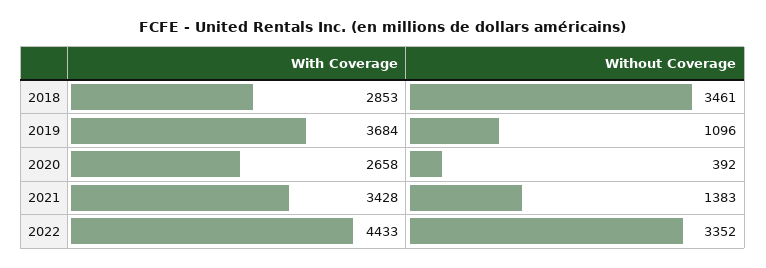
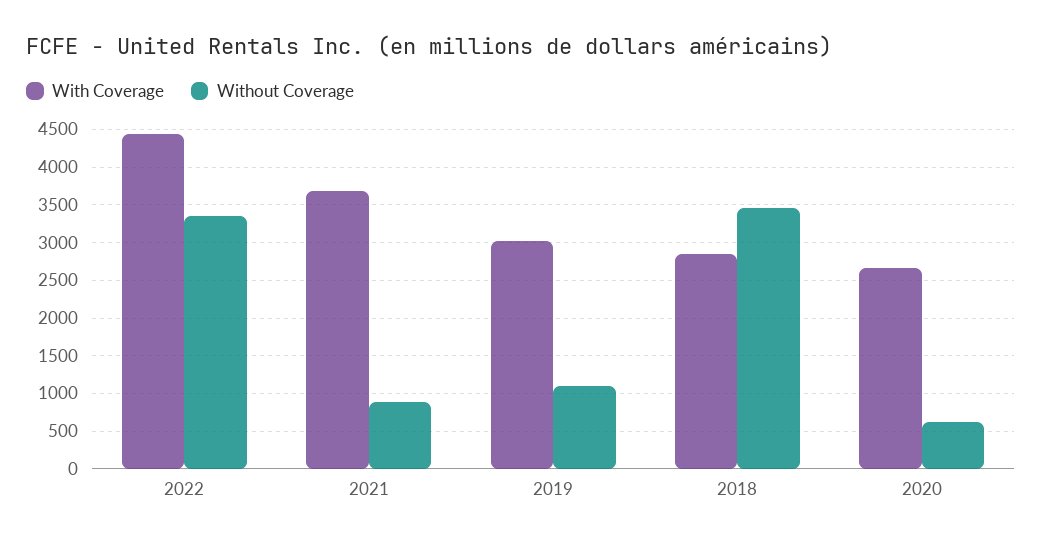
  {
    "With Coverage": {
      "2018": 2853,
-     "2019": 3684,
+     "2019": 3000,
      "2020": 2658,
-     "2021": 3428,
+     "2021": 3700,
      "2022": 4433
    },
    "Without Coverage": {
      "2018": 3461,
      "2019": 1096,
-     "2020": 392,
+     "2020": 600,
-     "2021": 1383,
+     "2021": 900,
      "2022": 3352
    }
  }

